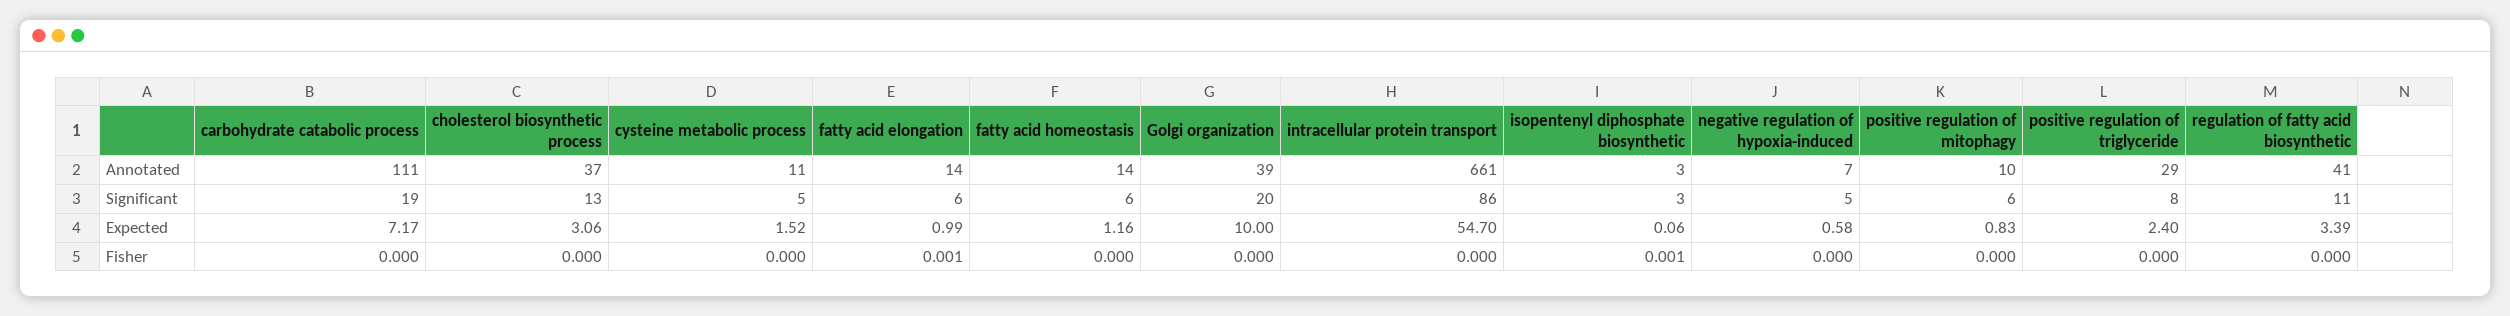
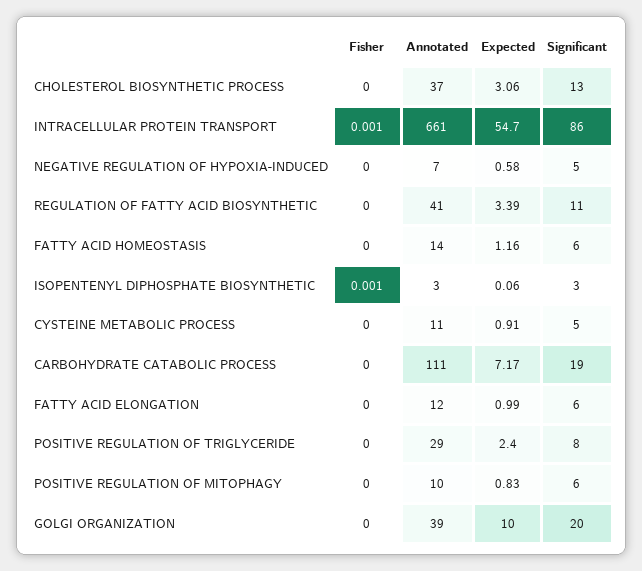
  {
    "carbohydrate catabolic process": {
      "Annotated": 111,
      "Significant": 19,
      "Expected": 7.17,
      "Fisher": 0
    },
    "cholesterol biosynthetic process": {
      "Annotated": 37,
      "Significant": 13,
      "Expected": 3.06,
      "Fisher": 0
    },
    "cysteine metabolic process": {
      "Annotated": 11,
      "Significant": 5,
-     "Expected": 1.52,
+     "Expected": 0.91,
      "Fisher": 0
    },
    "fatty acid elongation": {
-     "Annotated": 14,
+     "Annotated": 12,
      "Significant": 6,
      "Expected": 0.99,
-     "Fisher": 0.001
+     "Fisher": 0
    },
    "fatty acid homeostasis": {
      "Annotated": 14,
      "Significant": 6,
      "Expected": 1.16,
      "Fisher": 0
    },
    "Golgi organization": {
      "Annotated": 39,
      "Significant": 20,
      "Expected": 10,
      "Fisher": 0
    },
    "intracellular protein transport": {
      "Annotated": 661,
      "Significant": 86,
      "Expected": 54.7,
-     "Fisher": 0
+     "Fisher": 0.001
    },
    "isopentenyl diphosphate biosynthetic": {
      "Annotated": 3,
      "Significant": 3,
      "Expected": 0.06,
      "Fisher": 0.001
    },
    "negative regulation of hypoxia-induced": {
      "Annotated": 7,
      "Significant": 5,
      "Expected": 0.58,
      "Fisher": 0
    },
    "positive regulation of mitophagy": {
      "Annotated": 10,
      "Significant": 6,
      "Expected": 0.83,
      "Fisher": 0
    },
    "positive regulation of triglyceride": {
      "Annotated": 29,
      "Significant": 8,
      "Expected": 2.4,
      "Fisher": 0
    },
    "regulation of fatty acid biosynthetic": {
      "Annotated": 41,
      "Significant": 11,
      "Expected": 3.39,
      "Fisher": 0
    }
  }

